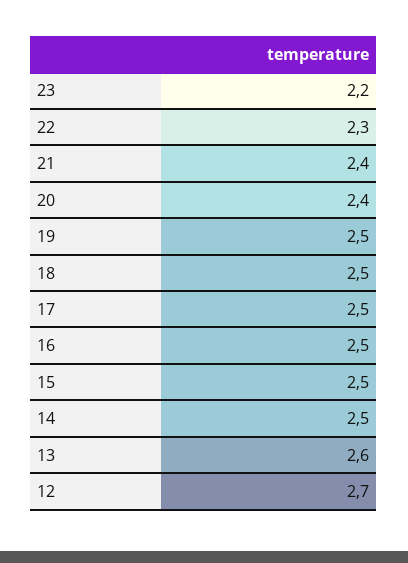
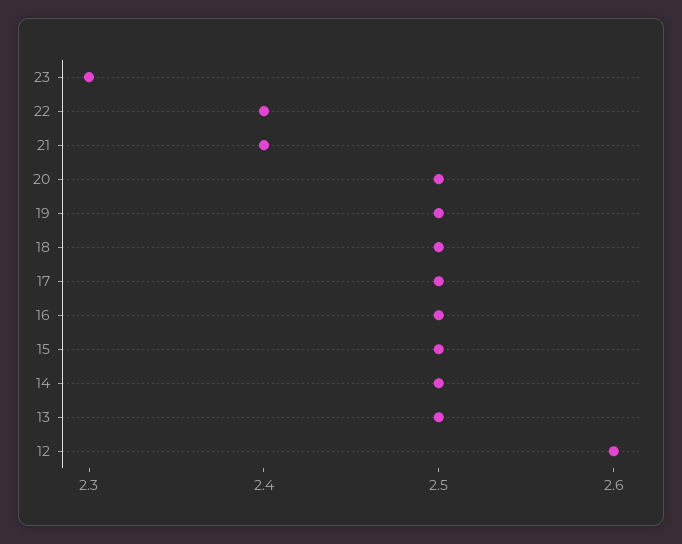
  {
-   "23": 2.2,
+   "23": 2.3,
-   "22": 2.3,
+   "22": 2.4,
    "21": 2.4,
-   "20": 2.4,
+   "20": 2.5,
    "19": 2.5,
    "18": 2.5,
    "17": 2.5,
    "16": 2.5,
    "15": 2.5,
    "14": 2.5,
-   "13": 2.6,
+   "13": 2.5,
-   "12": 2.7
+   "12": 2.6
  }

